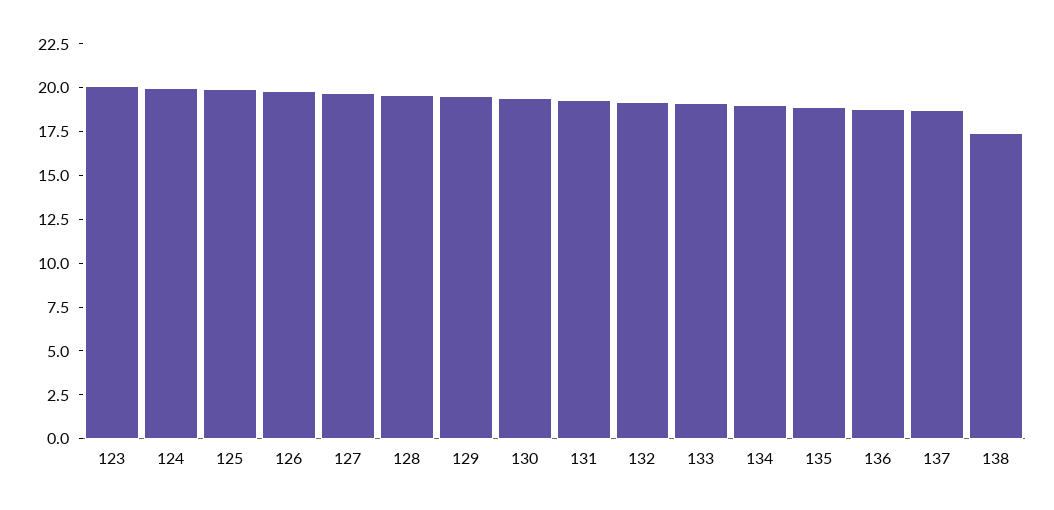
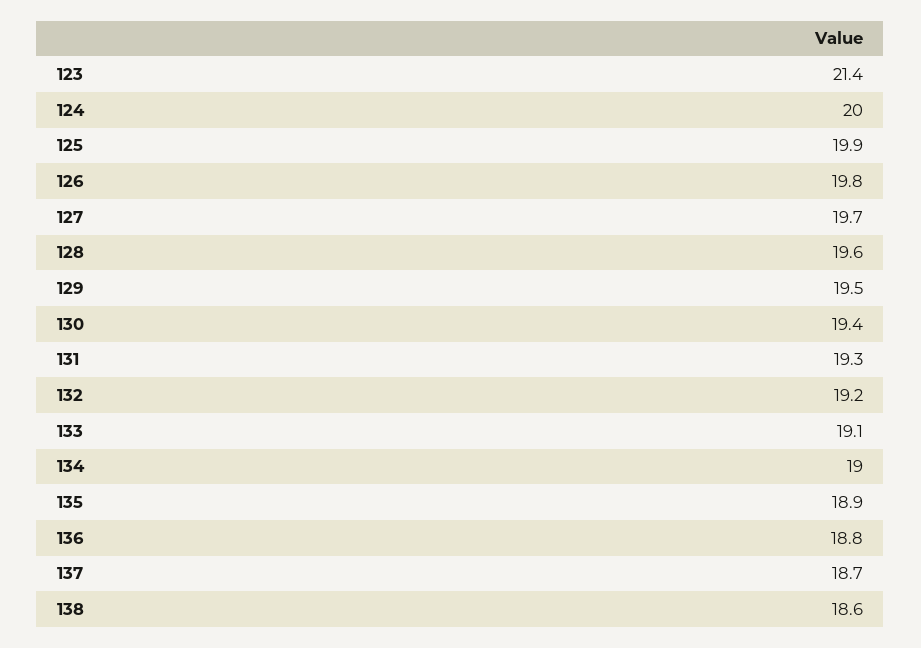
  {
-   "123": 20,
+   "123": 21.4,
    "124": 20,
    "125": 19.9,
    "126": 19.8,
    "127": 19.7,
    "128": 19.6,
    "129": 19.5,
    "130": 19.4,
    "131": 19.3,
    "132": 19.2,
    "133": 19.1,
    "134": 19,
    "135": 18.9,
    "136": 18.8,
    "137": 18.7,
-   "138": 17.5
+   "138": 18.6
  }

